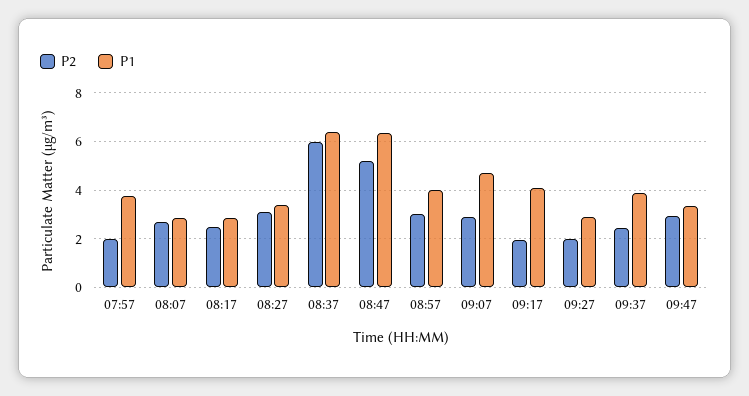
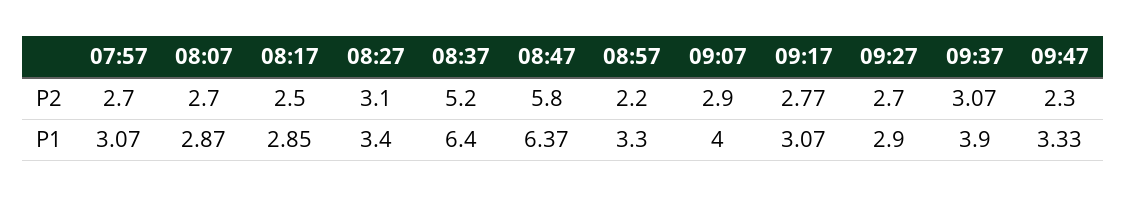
  {
    "P2": {
-     "07:57": 2,
+     "07:57": 2.7,
      "08:07": 2.7,
      "08:17": 2.5,
      "08:27": 3.1,
-     "08:37": 6,
+     "08:37": 5.2,
-     "08:47": 5.25,
+     "08:47": 5.8,
-     "08:57": 3,
+     "08:57": 2.2,
      "09:07": 2.9,
-     "09:17": 2,
+     "09:17": 2.77,
-     "09:27": 2,
+     "09:27": 2.7,
-     "09:37": 2.5,
+     "09:37": 3.07,
-     "09:47": 3
+     "09:47": 2.3
    },
    "P1": {
-     "07:57": 3.75,
+     "07:57": 3.07,
      "08:07": 2.87,
      "08:17": 2.85,
      "08:27": 3.4,
      "08:37": 6.4,
      "08:47": 6.37,
-     "08:57": 4,
+     "08:57": 3.3,
-     "09:07": 4.75,
+     "09:07": 4,
-     "09:17": 4,
+     "09:17": 3.07,
      "09:27": 2.9,
      "09:37": 3.9,
      "09:47": 3.33
    }
  }

